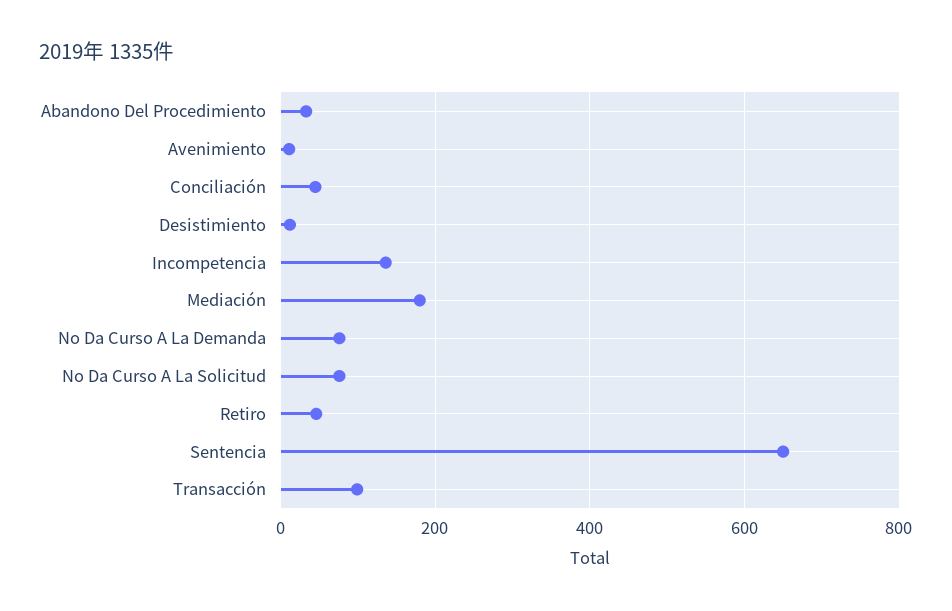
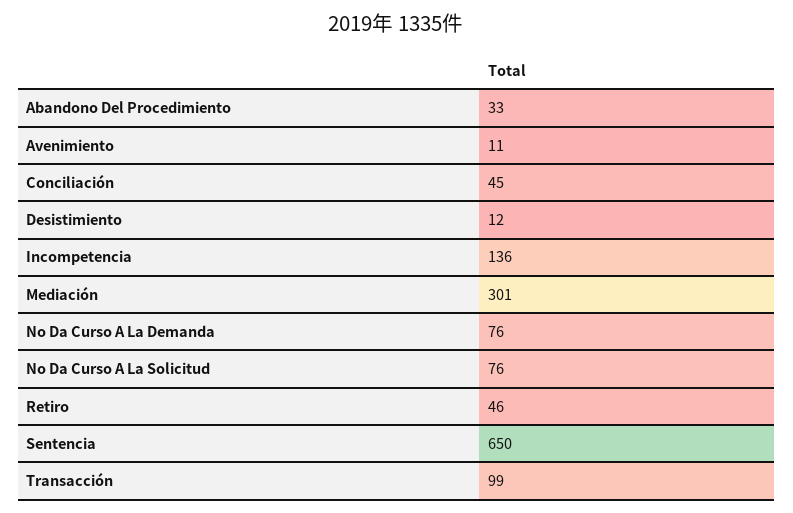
  {
    "Abandono Del Procedimiento": 33,
    "Avenimiento": 11,
    "Conciliación": 45,
    "Desistimiento": 12,
    "Incompetencia": 136,
-   "Mediación": 180,
+   "Mediación": 301,
    "No Da Curso A La Demanda": 76,
    "No Da Curso A La Solicitud": 76,
    "Retiro": 46,
    "Sentencia": 650,
    "Transacción": 99
  }

